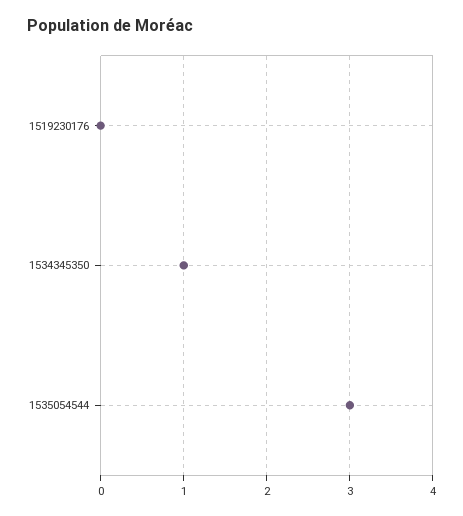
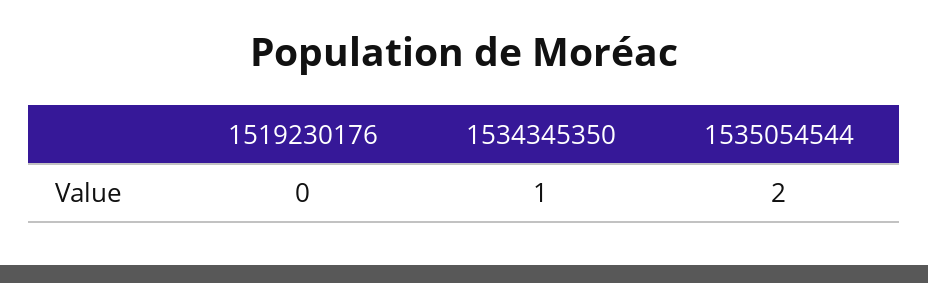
  {
    "1519230176": 0,
    "1534345350": 1,
-   "1535054544": 3
+   "1535054544": 2
  }

